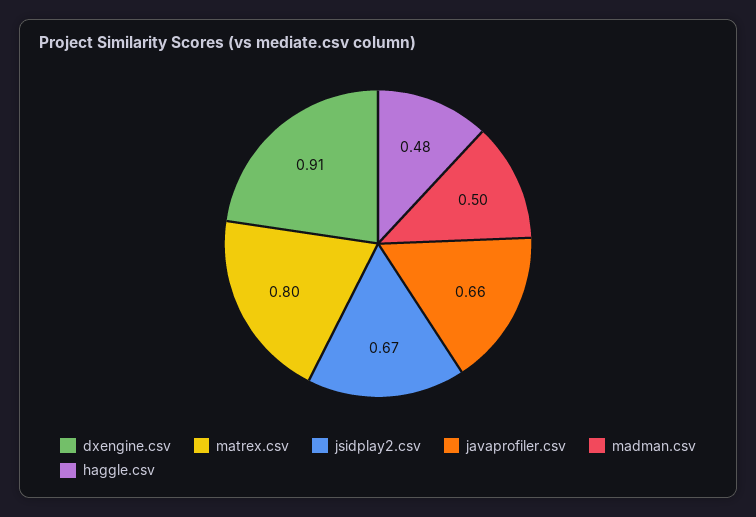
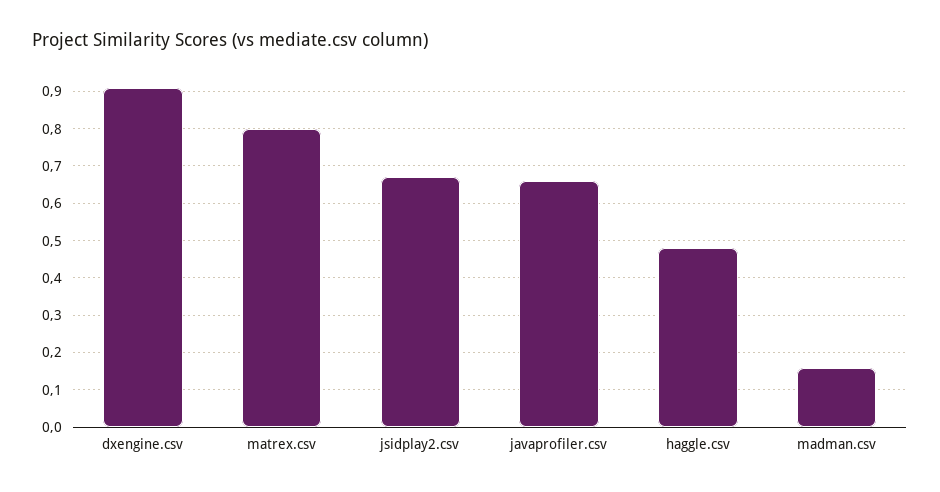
  {
    "dxengine.csv": 0.91,
    "matrex.csv": 0.8,
    "jsidplay2.csv": 0.67,
    "javaprofiler.csv": 0.66,
-   "madman.csv": 0.5,
+   "madman.csv": 0.15,
    "haggle.csv": 0.48
  }

